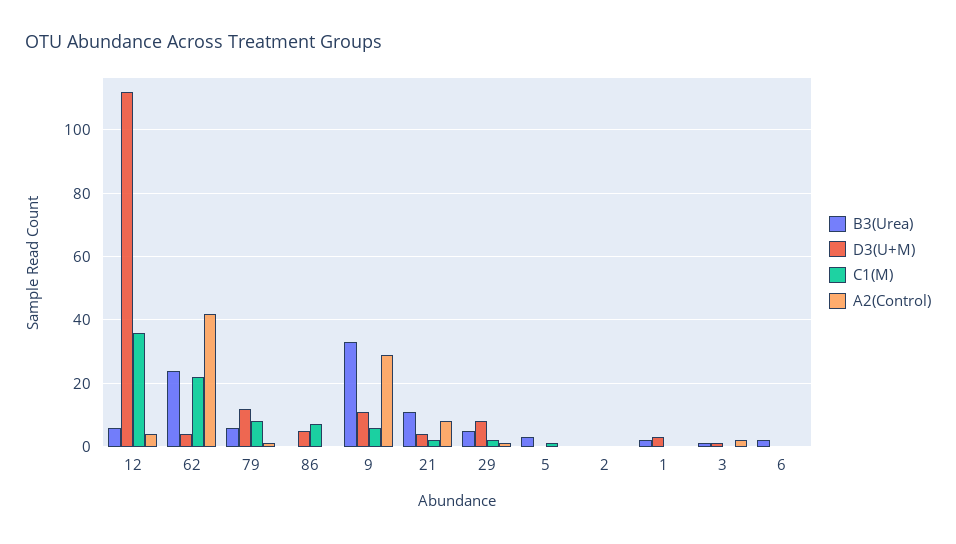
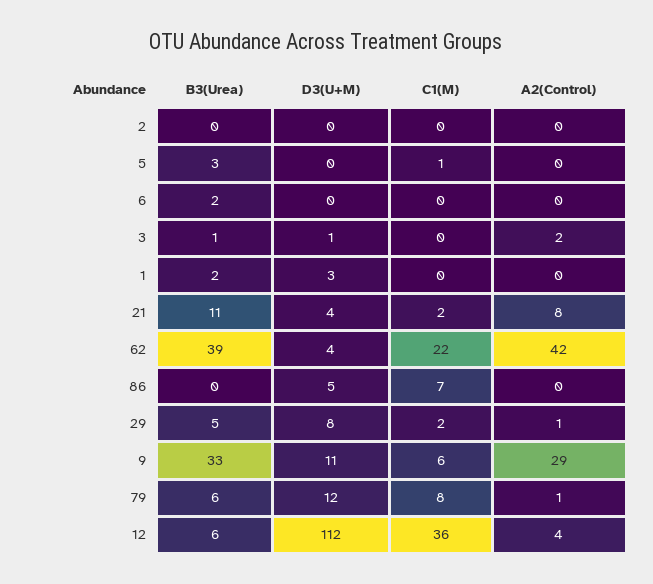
  {
    "B3(Urea)": {
      "12": 6,
-     "62": 25,
+     "62": 39,
      "79": 6,
      "86": 0,
      "9": 33,
      "21": 11,
      "29": 5,
      "5": 3,
      "2": 0,
      "1": 2,
      "3": 1,
      "6": 2
    },
    "D3(U+M)": {
      "12": 112,
      "62": 4,
      "79": 12,
      "86": 5,
      "9": 11,
      "21": 4,
      "29": 8,
      "5": 0,
      "2": 0,
      "1": 3,
      "3": 1,
      "6": 0
    },
    "C1(M)": {
      "12": 36,
      "62": 22,
      "79": 8,
      "86": 7,
      "9": 6,
      "21": 2,
      "29": 2,
      "5": 1,
      "2": 0,
      "1": 0,
      "3": 0,
      "6": 0
    },
    "A2(Control)": {
      "12": 4,
      "62": 42,
      "79": 1,
      "86": 0,
      "9": 29,
      "21": 8,
      "29": 1,
      "5": 0,
      "2": 0,
      "1": 0,
      "3": 2,
      "6": 0
    }
  }

